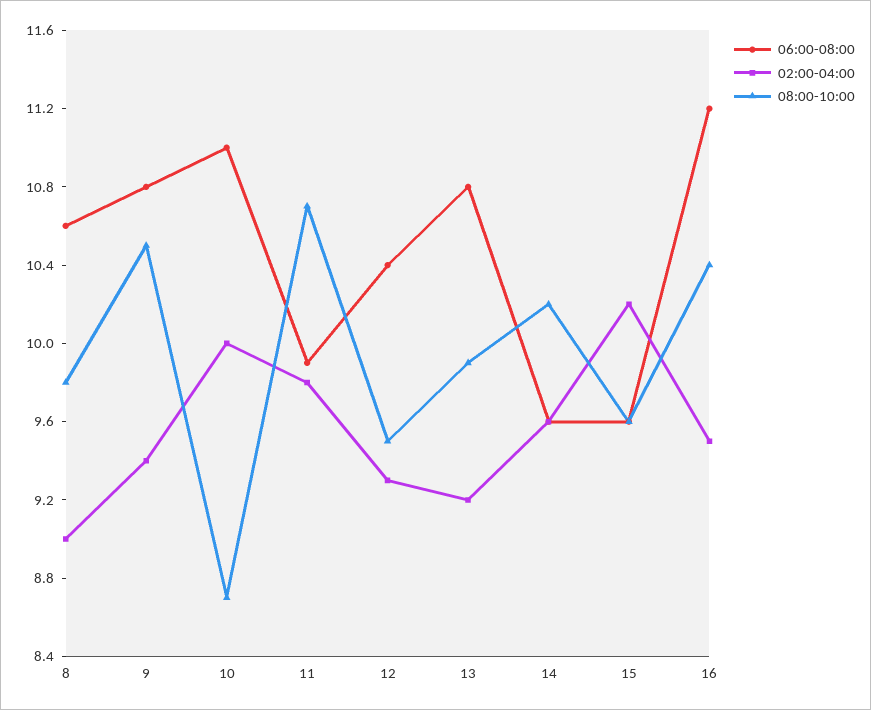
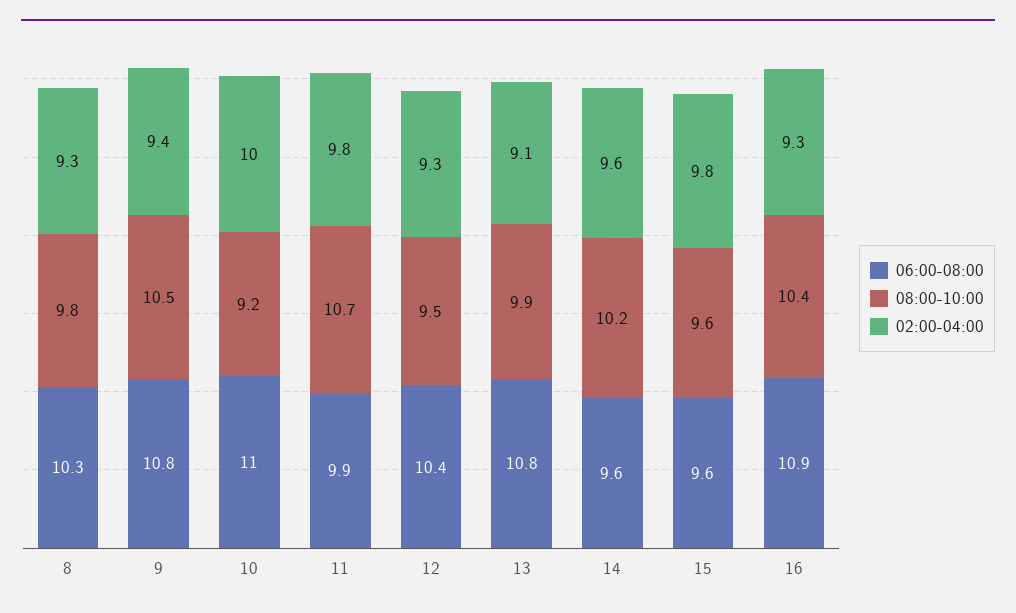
  {
    "06:00-08:00": {
-     "8": 10.6,
+     "8": 10.3,
      "9": 10.8,
      "10": 11,
      "11": 9.9,
      "12": 10.4,
      "13": 10.8,
      "14": 9.6,
      "15": 9.6,
-     "16": 11.2
+     "16": 10.9
    },
    "02:00-04:00": {
-     "8": 9,
+     "8": 9.3,
      "9": 9.4,
      "10": 10,
      "11": 9.8,
      "12": 9.3,
-     "13": 9.2,
+     "13": 9.1,
      "14": 9.6,
-     "15": 10.2,
+     "15": 9.8,
-     "16": 9.5
+     "16": 9.3
    },
    "08:00-10:00": {
      "8": 9.8,
      "9": 10.5,
-     "10": 8.7,
+     "10": 9.2,
      "11": 10.7,
      "12": 9.5,
      "13": 9.9,
      "14": 10.2,
      "15": 9.6,
      "16": 10.4
    }
  }

